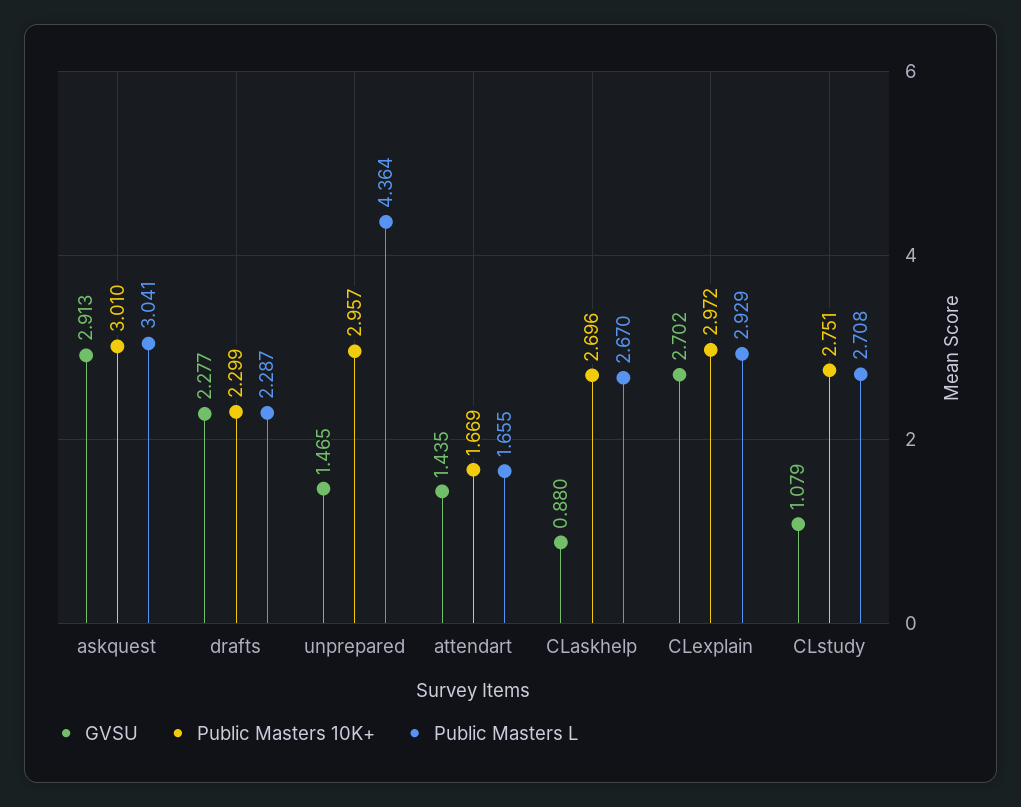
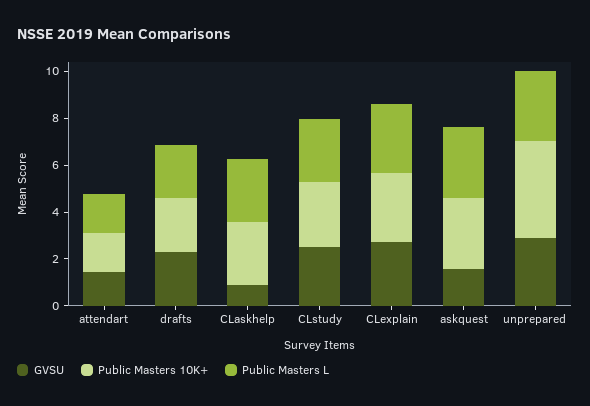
  {
    "GVSU": {
-     "askquest": 2.913,
+     "askquest": 1.5,
      "drafts": 2.277,
-     "unprepared": 1.465,
+     "unprepared": 3,
      "attendart": 1.435,
      "CLaskhelp": 0.88,
      "CLexplain": 2.702,
-     "CLstudy": 1.079
+     "CLstudy": 2.5
    },
    "Public Masters 10K+": {
      "askquest": 3.01,
      "drafts": 2.299,
-     "unprepared": 2.957,
+     "unprepared": 4,
      "attendart": 1.669,
      "CLaskhelp": 2.696,
      "CLexplain": 2.972,
      "CLstudy": 2.751
    },
    "Public Masters L": {
      "askquest": 3.041,
      "drafts": 2.287,
-     "unprepared": 4.364,
+     "unprepared": 3,
      "attendart": 1.655,
      "CLaskhelp": 2.67,
      "CLexplain": 2.929,
      "CLstudy": 2.708
    }
  }

